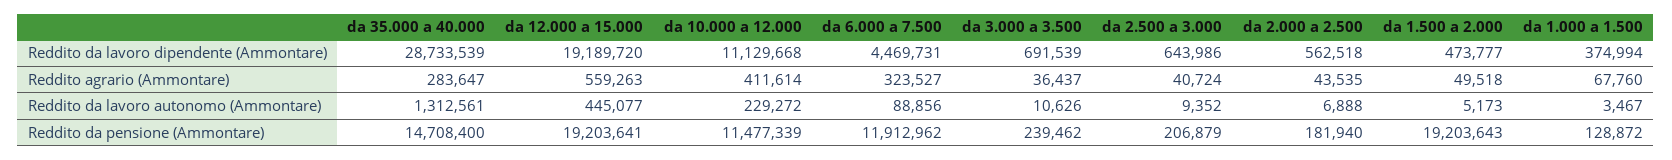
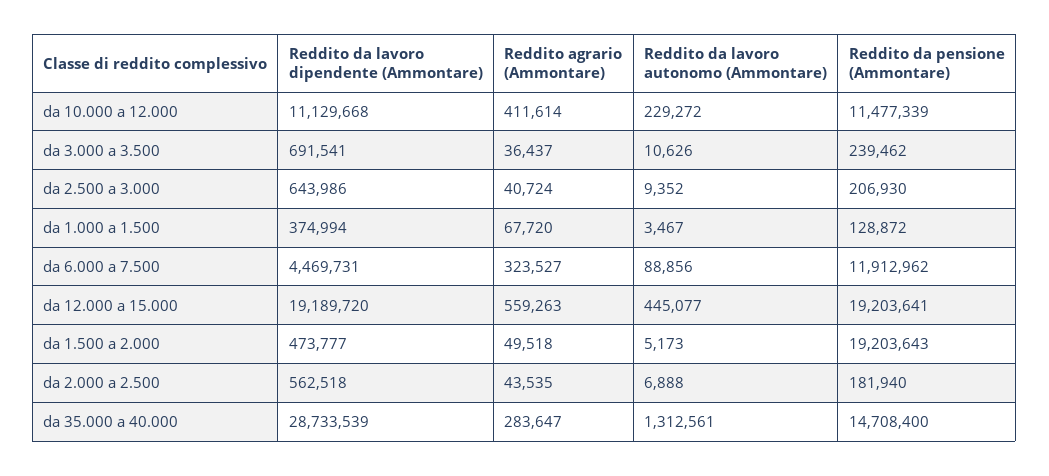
  {
    "da 35.000 a 40.000": {
      "Reddito da lavoro dipendente (Ammontare)": 28733539,
      "Reddito agrario (Ammontare)": 283647,
      "Reddito da lavoro autonomo (Ammontare)": 1312561,
      "Reddito da pensione (Ammontare)": 14708400
    },
    "da 12.000 a 15.000": {
      "Reddito da lavoro dipendente (Ammontare)": 19189720,
      "Reddito agrario (Ammontare)": 559263,
      "Reddito da lavoro autonomo (Ammontare)": 445077,
      "Reddito da pensione (Ammontare)": 19203641
    },
    "da 10.000 a 12.000": {
      "Reddito da lavoro dipendente (Ammontare)": 11129668,
      "Reddito agrario (Ammontare)": 411614,
      "Reddito da lavoro autonomo (Ammontare)": 229272,
      "Reddito da pensione (Ammontare)": 11477339
    },
    "da 6.000 a 7.500": {
      "Reddito da lavoro dipendente (Ammontare)": 4469731,
      "Reddito agrario (Ammontare)": 323527,
      "Reddito da lavoro autonomo (Ammontare)": 88856,
      "Reddito da pensione (Ammontare)": 11912962
    },
    "da 3.000 a 3.500": {
-     "Reddito da lavoro dipendente (Ammontare)": 691539,
+     "Reddito da lavoro dipendente (Ammontare)": 691541,
      "Reddito agrario (Ammontare)": 36437,
      "Reddito da lavoro autonomo (Ammontare)": 10626,
      "Reddito da pensione (Ammontare)": 239462
    },
    "da 2.500 a 3.000": {
      "Reddito da lavoro dipendente (Ammontare)": 643986,
      "Reddito agrario (Ammontare)": 40724,
      "Reddito da lavoro autonomo (Ammontare)": 9352,
-     "Reddito da pensione (Ammontare)": 206879
+     "Reddito da pensione (Ammontare)": 206930
    },
    "da 2.000 a 2.500": {
      "Reddito da lavoro dipendente (Ammontare)": 562518,
      "Reddito agrario (Ammontare)": 43535,
      "Reddito da lavoro autonomo (Ammontare)": 6888,
      "Reddito da pensione (Ammontare)": 181940
    },
    "da 1.500 a 2.000": {
      "Reddito da lavoro dipendente (Ammontare)": 473777,
      "Reddito agrario (Ammontare)": 49518,
      "Reddito da lavoro autonomo (Ammontare)": 5173,
      "Reddito da pensione (Ammontare)": 19203643
    },
    "da 1.000 a 1.500": {
      "Reddito da lavoro dipendente (Ammontare)": 374994,
-     "Reddito agrario (Ammontare)": 67760,
+     "Reddito agrario (Ammontare)": 67720,
      "Reddito da lavoro autonomo (Ammontare)": 3467,
      "Reddito da pensione (Ammontare)": 128872
    }
  }

